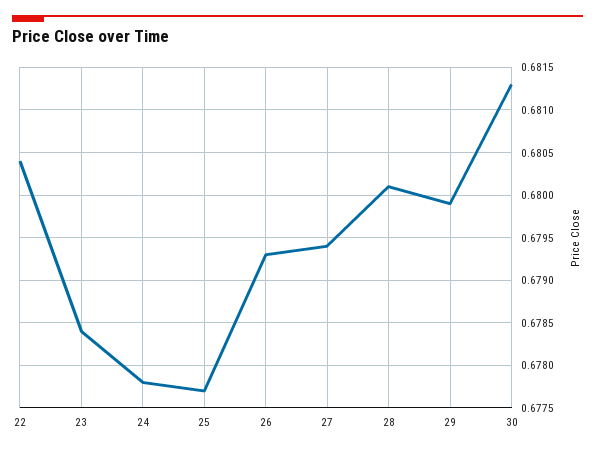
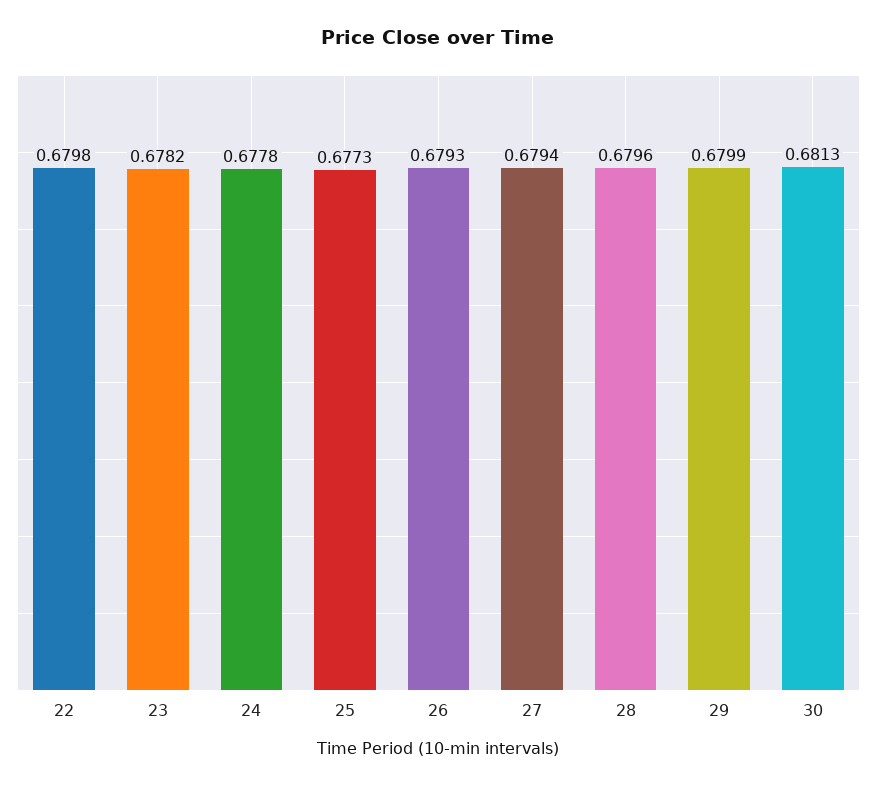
  {
-   "22": 0.6804,
+   "22": 0.6798,
-   "23": 0.6784,
+   "23": 0.6782,
    "24": 0.6778,
-   "25": 0.6777,
+   "25": 0.6773,
    "26": 0.6793,
    "27": 0.6794,
-   "28": 0.6801,
+   "28": 0.6796,
    "29": 0.6799,
    "30": 0.6813
  }

